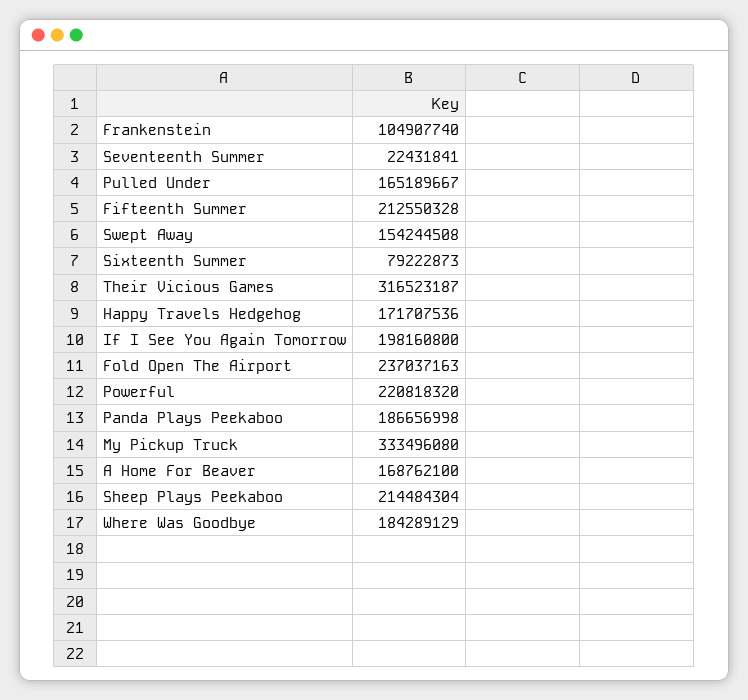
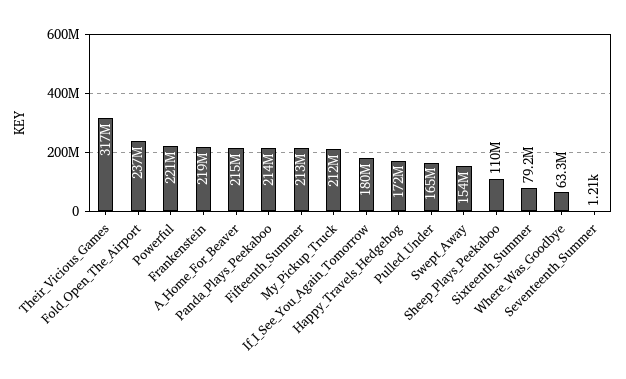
  {
-   "Frankenstein": 104907740,
+   "Frankenstein": 219000000,
-   "Seventeenth Summer": 22431841,
+   "Seventeenth Summer": 1210,
    "Pulled Under": 165189667,
    "Fifteenth Summer": 212550328,
    "Swept Away": 154244508,
    "Sixteenth Summer": 79222873,
    "Their Vicious Games": 316523187,
    "Happy Travels Hedgehog": 171707536,
-   "If I See You Again Tomorrow": 198160800,
+   "If I See You Again Tomorrow": 180000000,
    "Fold Open The Airport": 237037163,
    "Powerful": 220818320,
-   "Panda Plays Peekaboo": 186656998,
+   "Panda Plays Peekaboo": 214000000,
-   "My Pickup Truck": 333496080,
+   "My Pickup Truck": 212000000,
-   "A Home For Beaver": 168762100,
+   "A Home For Beaver": 215000000,
-   "Sheep Plays Peekaboo": 214484304,
+   "Sheep Plays Peekaboo": 110000000,
-   "Where Was Goodbye": 184289129
+   "Where Was Goodbye": 63300000
  }

